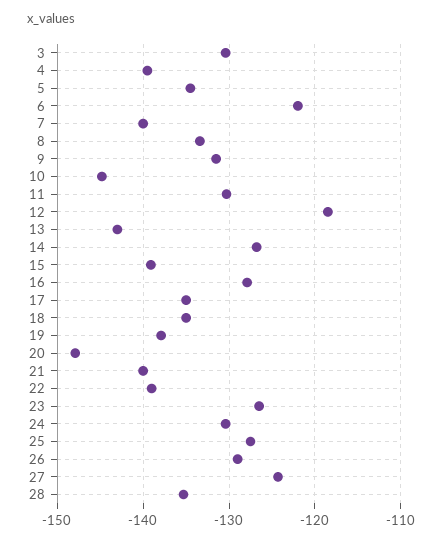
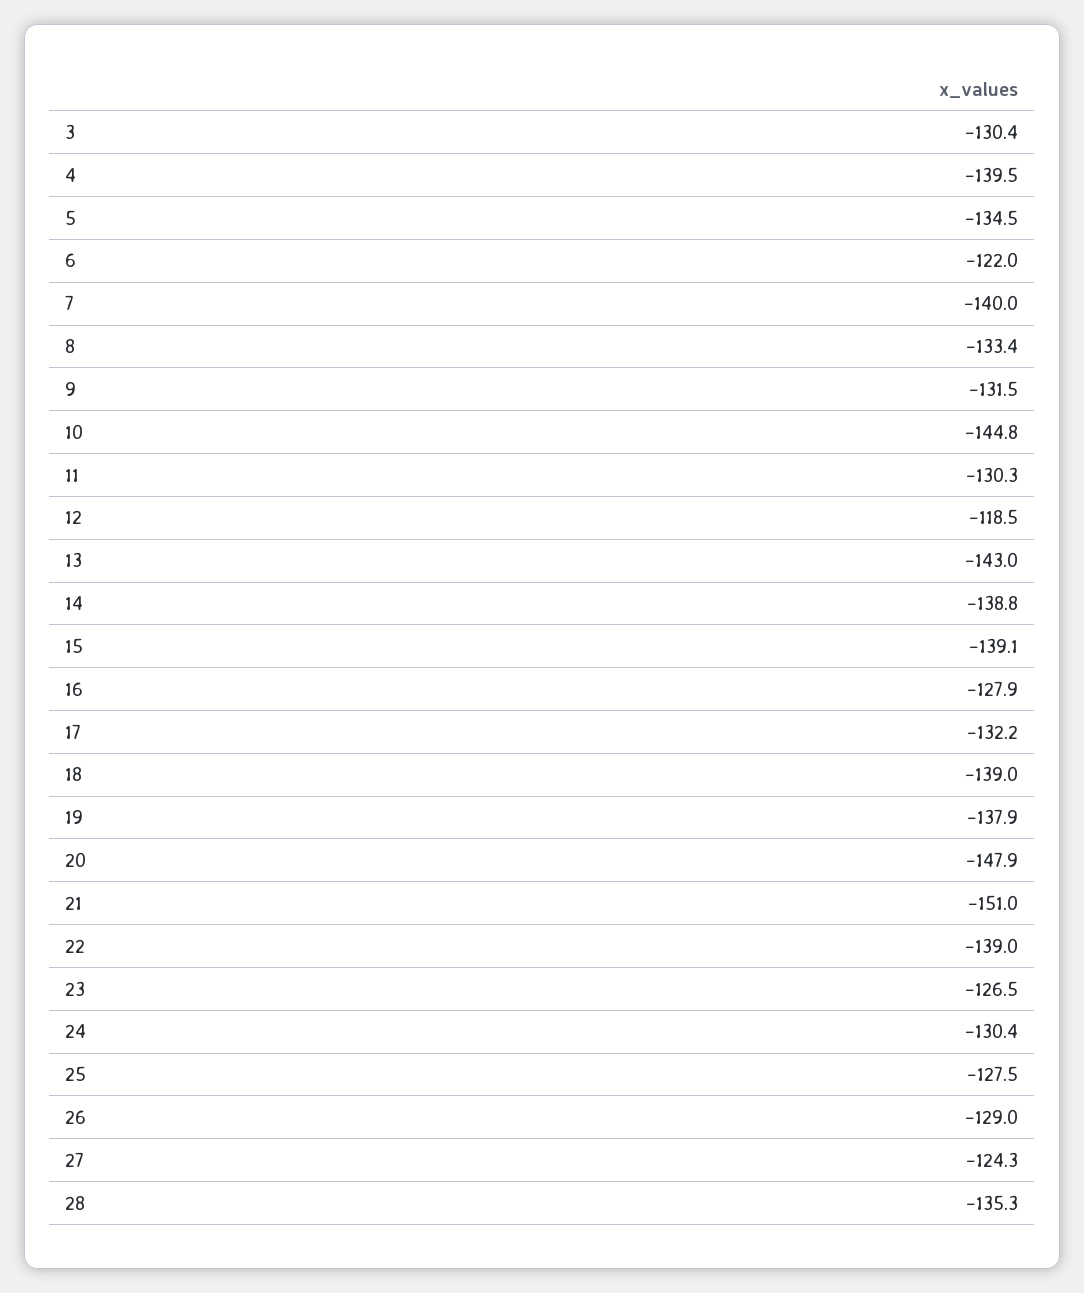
  {
    "3": -130.4,
    "4": -139.5,
    "5": -134.5,
    "6": -122,
    "7": -140,
    "8": -133.4,
    "9": -131.5,
    "10": -144.8,
    "11": -130.3,
    "12": -118.5,
    "13": -143,
-   "14": -127,
+   "14": -138.8,
    "15": -139.1,
    "16": -127.9,
-   "17": -135,
+   "17": -132.2,
-   "18": -135,
+   "18": -139,
    "19": -137.9,
    "20": -147.9,
-   "21": -140,
+   "21": -151,
    "22": -139,
    "23": -126.5,
    "24": -130.4,
    "25": -127.5,
    "26": -129,
    "27": -124.3,
    "28": -135.3
  }

